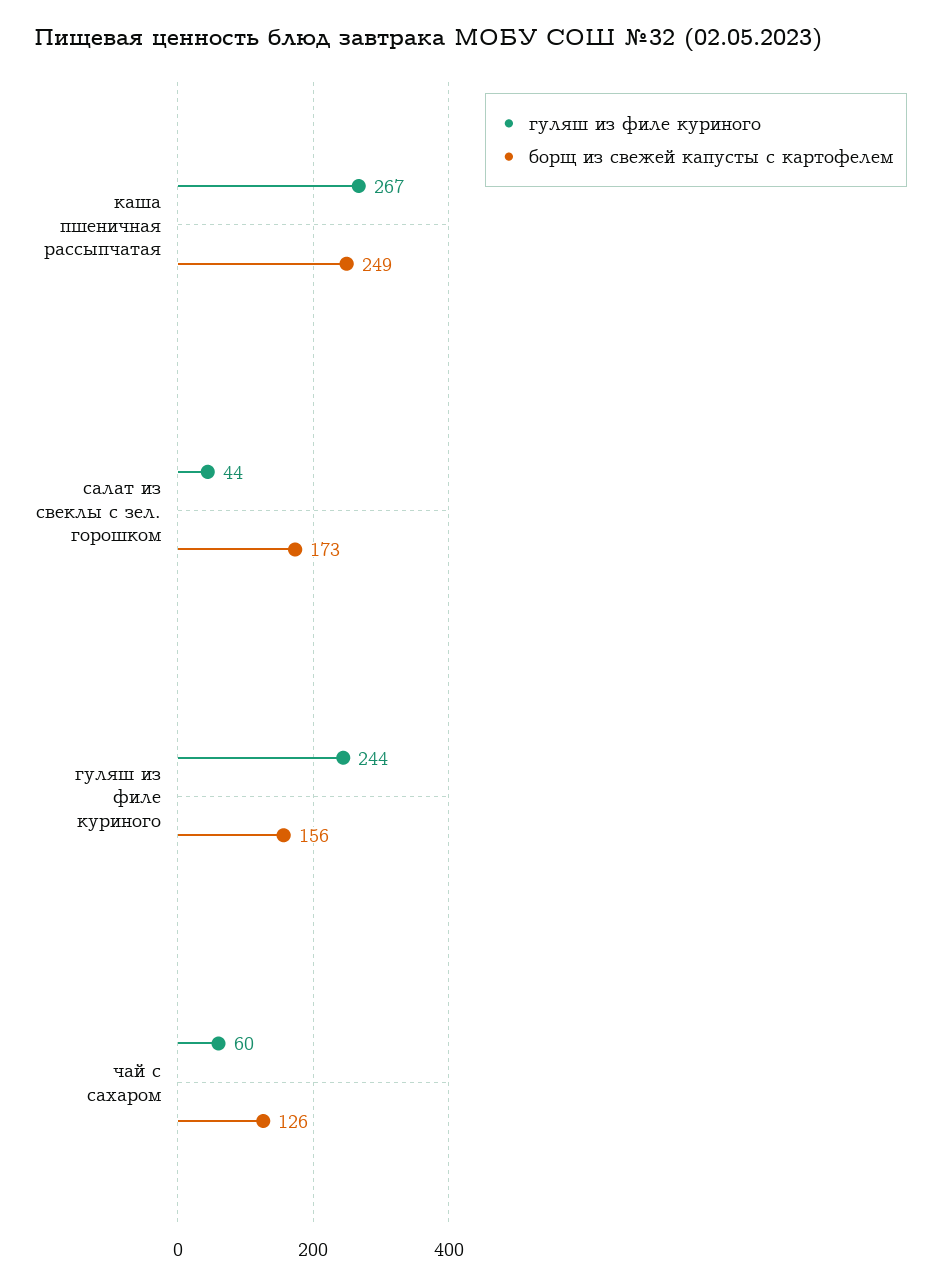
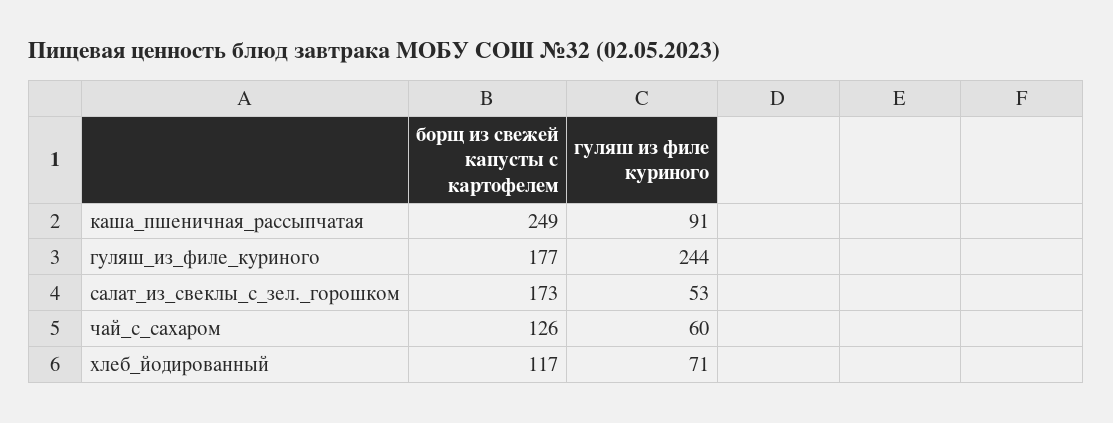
  {
    "гуляш из филе куриного": {
-     "каша пшеничная рассыпчатая": 267,
+     "каша пшеничная рассыпчатая": 91,
-     "салат из свеклы с зел. горошком": 44,
+     "салат из свеклы с зел. горошком": 53,
      "гуляш из филе куриного": 244,
-     "чай с сахаром": 60
+     "чай с сахаром": 60,
+     "хлеб_йодированный": 71
    },
    "борщ из свежей капусты с картофелем": {
      "каша пшеничная рассыпчатая": 249,
      "салат из свеклы с зел. горошком": 173,
-     "гуляш из филе куриного": 156,
+     "гуляш из филе куриного": 177,
-     "чай с сахаром": 126
+     "чай с сахаром": 126,
+     "хлеб_йодированный": 117
    }
  }

